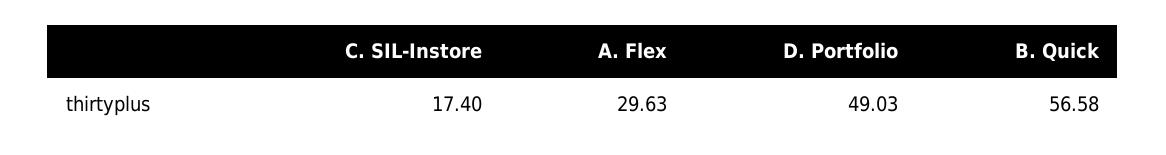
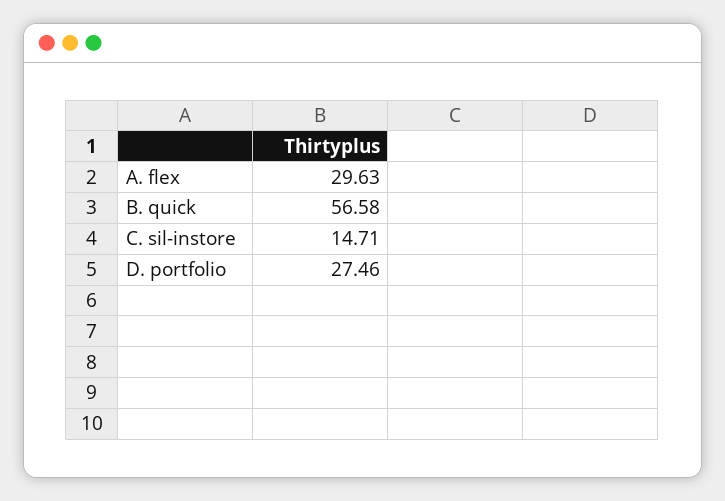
  {
-   "C. SIL-Instore": 17.4,
+   "C. SIL-Instore": 14.71,
    "A. Flex": 29.63,
-   "D. Portfolio": 49.03,
+   "D. Portfolio": 27.46,
    "B. Quick": 56.58
  }

